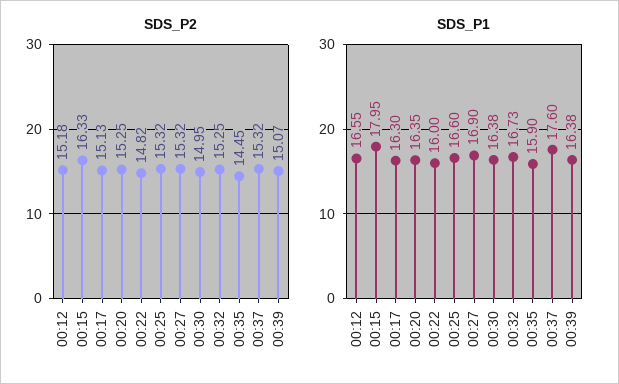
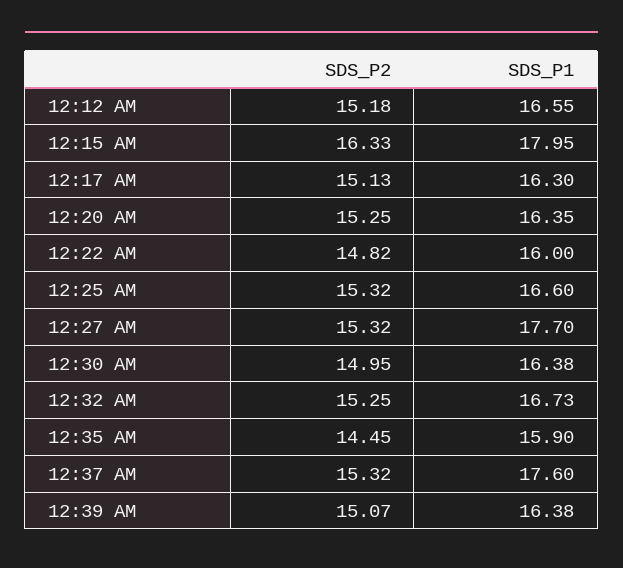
  {
    "SDS_P2": {
      "00:12": 15.18,
      "00:15": 16.33,
      "00:17": 15.13,
      "00:20": 15.25,
      "00:22": 14.82,
      "00:25": 15.32,
      "00:27": 15.32,
      "00:30": 14.95,
      "00:32": 15.25,
      "00:35": 14.45,
      "00:37": 15.32,
      "00:39": 15.07
    },
    "SDS_P1": {
      "00:12": 16.55,
      "00:15": 17.95,
      "00:17": 16.3,
      "00:20": 16.35,
      "00:22": 16,
      "00:25": 16.6,
-     "00:27": 16.9,
+     "00:27": 17.7,
      "00:30": 16.38,
      "00:32": 16.73,
      "00:35": 15.9,
      "00:37": 17.6,
      "00:39": 16.38
    }
  }

